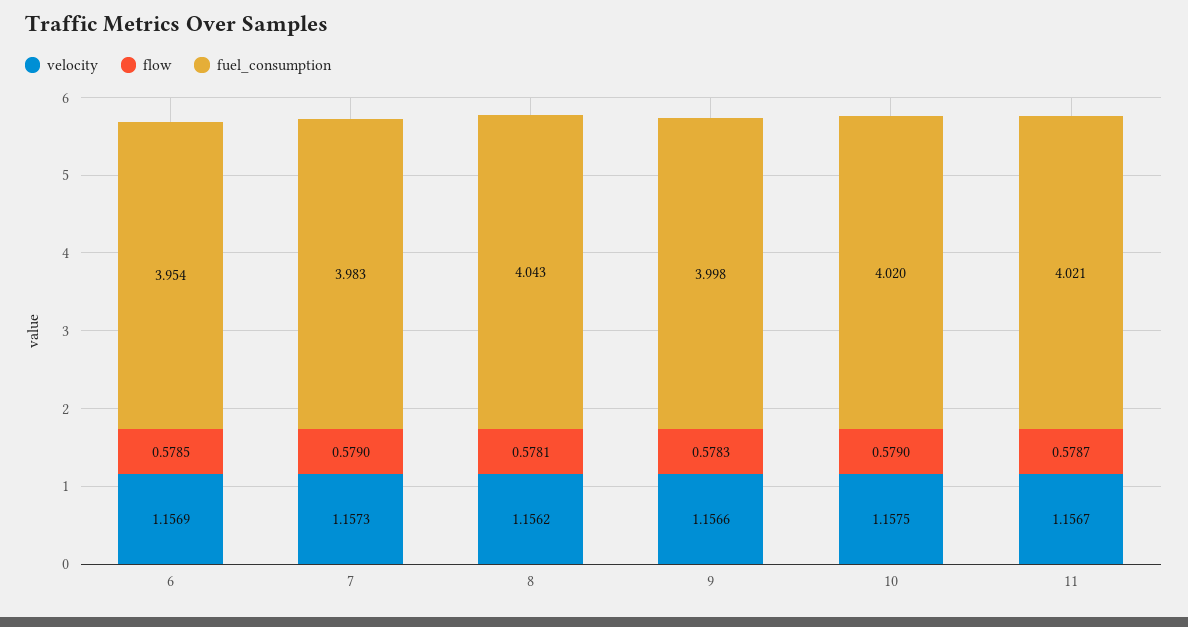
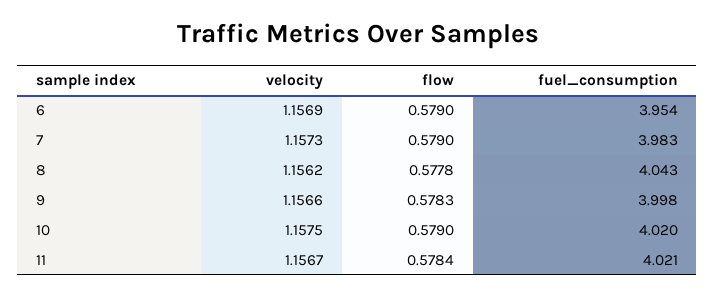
  {
    "velocity": {
      "6": 1.1569,
      "7": 1.1573,
      "8": 1.1562,
      "9": 1.1566,
      "10": 1.1575,
      "11": 1.1567
    },
    "flow": {
-     "6": 0.5785,
+     "6": 0.579,
      "7": 0.579,
-     "8": 0.5781,
+     "8": 0.5778,
      "9": 0.5783,
      "10": 0.579,
-     "11": 0.5787
+     "11": 0.5784
    },
    "fuel_consumption": {
      "6": 3.954,
      "7": 3.983,
      "8": 4.043,
      "9": 3.998,
      "10": 4.02,
      "11": 4.021
    }
  }

